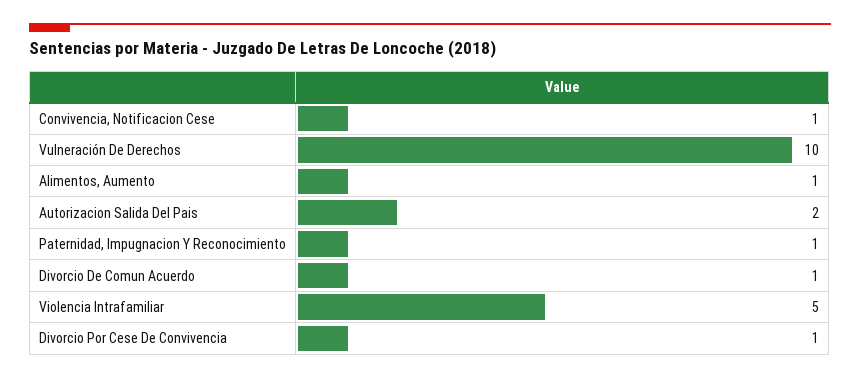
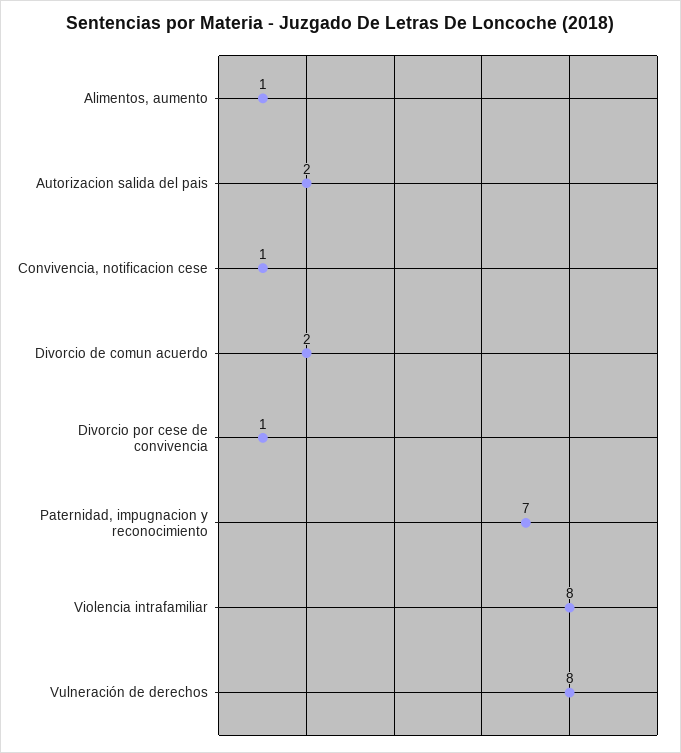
  {
    "Convivencia, Notificacion Cese": 1,
-   "Vulneración De Derechos": 10,
+   "Vulneración De Derechos": 8,
    "Alimentos, Aumento": 1,
    "Autorizacion Salida Del Pais": 2,
-   "Paternidad, Impugnacion Y Reconocimiento": 1,
+   "Paternidad, Impugnacion Y Reconocimiento": 7,
-   "Divorcio De Comun Acuerdo": 1,
+   "Divorcio De Comun Acuerdo": 2,
-   "Violencia Intrafamiliar": 5,
+   "Violencia Intrafamiliar": 8,
    "Divorcio Por Cese De Convivencia": 1
  }

